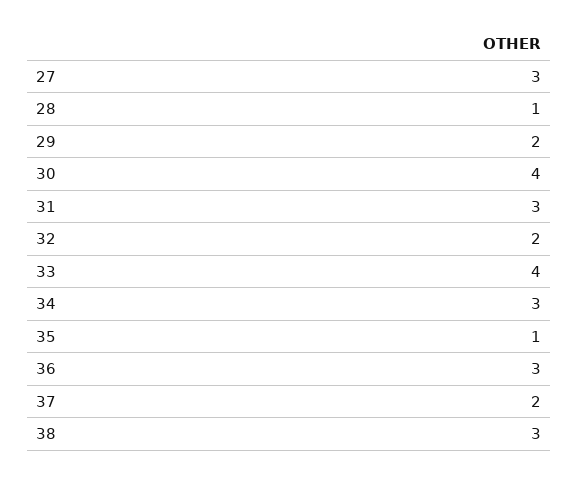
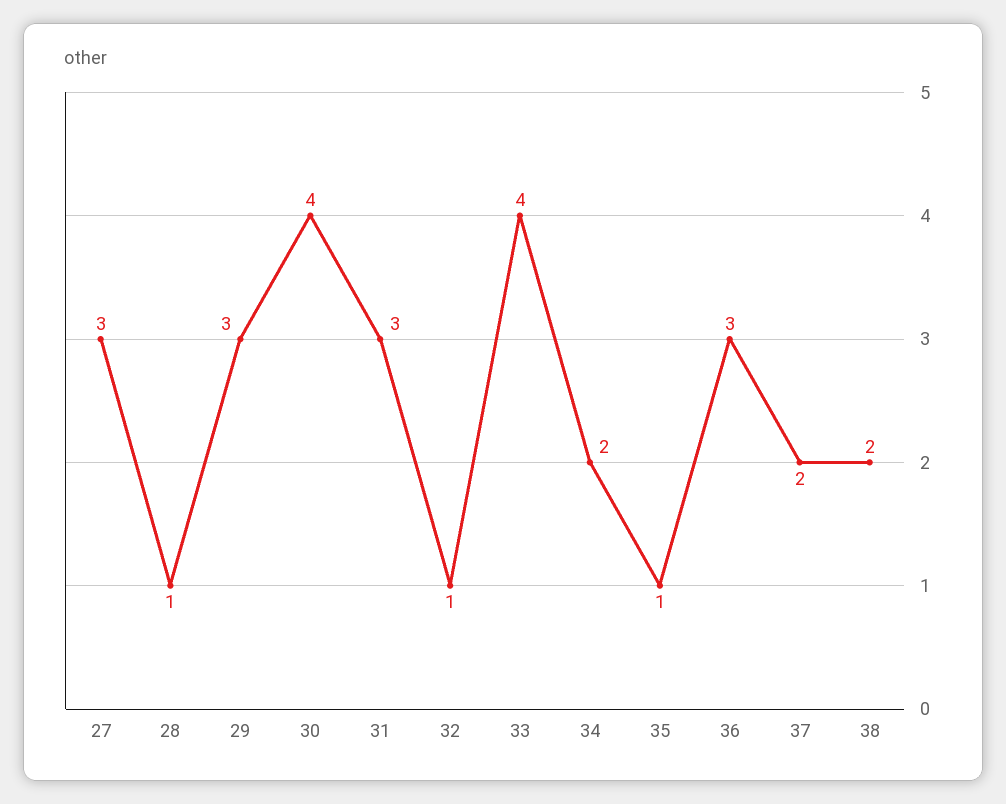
  {
    "27": 3,
    "28": 1,
-   "29": 2,
+   "29": 3,
    "30": 4,
    "31": 3,
-   "32": 2,
+   "32": 1,
    "33": 4,
-   "34": 3,
+   "34": 2,
    "35": 1,
    "36": 3,
    "37": 2,
-   "38": 3
+   "38": 2
  }

